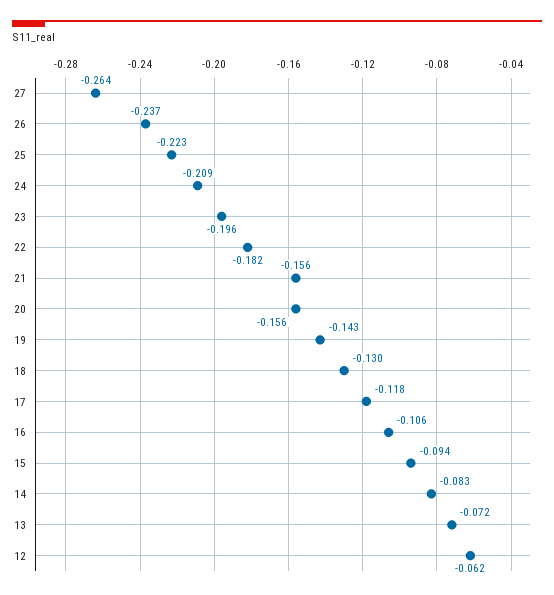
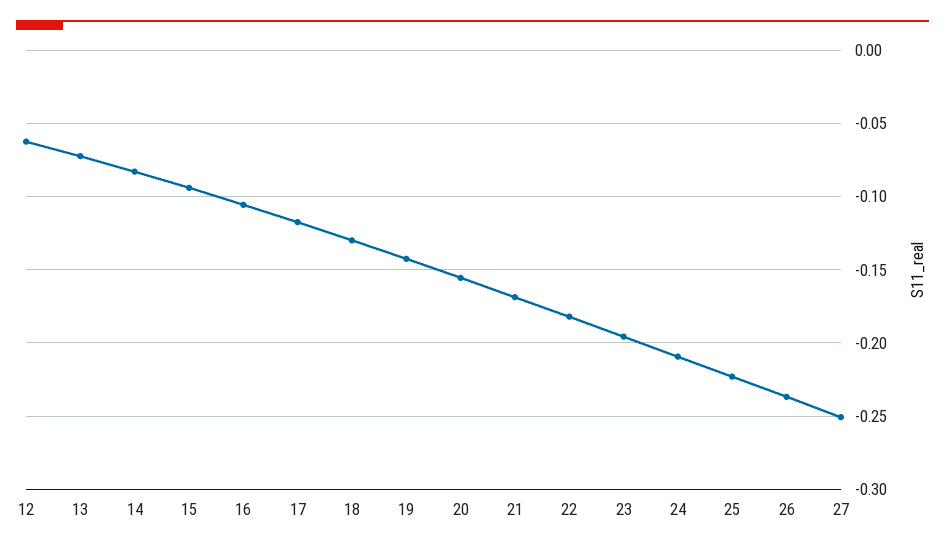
  {
-   "27": -0.264,
+   "27": -0.25,
    "26": -0.237,
    "25": -0.223,
    "24": -0.209,
    "23": -0.196,
    "22": -0.182,
-   "21": -0.156,
+   "21": -0.17,
    "20": -0.156,
    "19": -0.143,
    "18": -0.13,
    "17": -0.118,
    "16": -0.106,
    "15": -0.094,
    "14": -0.083,
    "13": -0.072,
    "12": -0.062
  }

